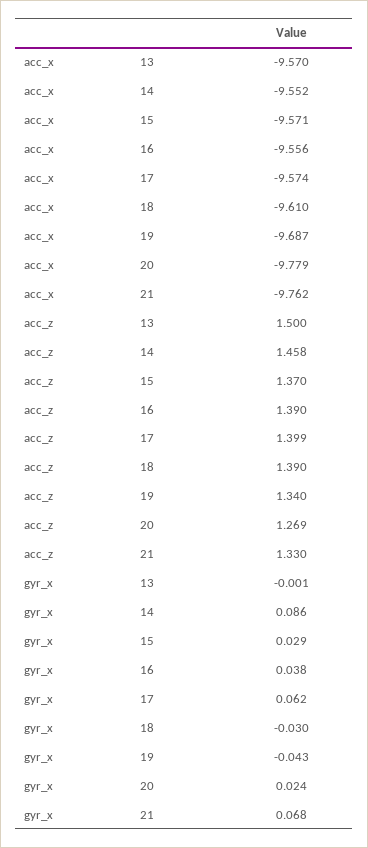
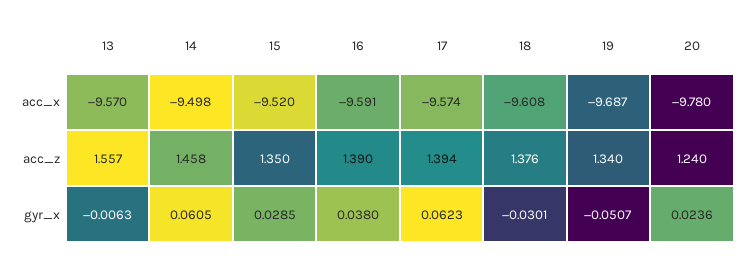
  {
    "acc_x": {
      "13": -9.57,
-     "14": -9.552,
+     "14": -9.498,
-     "15": -9.571,
+     "15": -9.52,
-     "16": -9.556,
+     "16": -9.591,
      "17": -9.574,
-     "18": -9.61,
+     "18": -9.608,
      "19": -9.687,
-     "20": -9.779,
+     "20": -9.78
-     "21": -9.762
    },
    "acc_z": {
-     "13": 1.5,
+     "13": 1.557,
      "14": 1.458,
-     "15": 1.37,
+     "15": 1.35,
      "16": 1.39,
-     "17": 1.399,
+     "17": 1.394,
-     "18": 1.39,
+     "18": 1.376,
      "19": 1.34,
-     "20": 1.269,
+     "20": 1.24
-     "21": 1.33
    },
    "gyr_x": {
-     "13": -0.001,
+     "13": -0.0063,
-     "14": 0.086,
+     "14": 0.0605,
      "15": 0.0285,
      "16": 0.038,
      "17": 0.0623,
      "18": -0.0301,
-     "19": -0.043,
+     "19": -0.0507,
-     "20": 0.0236,
+     "20": 0.0236
-     "21": 0.068
    }
  }

